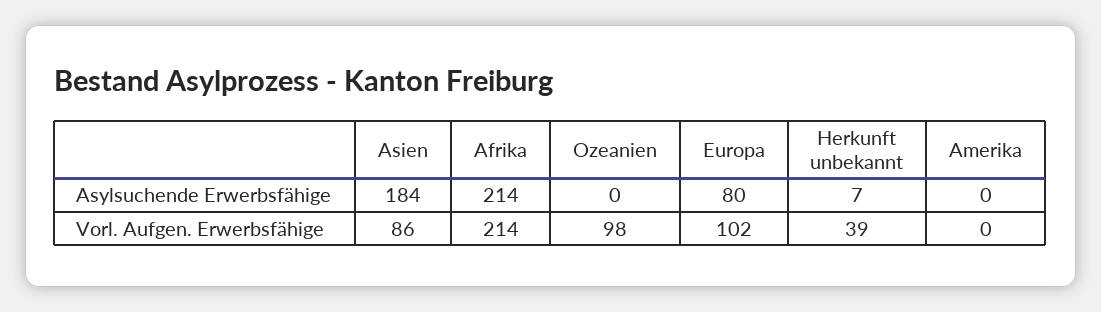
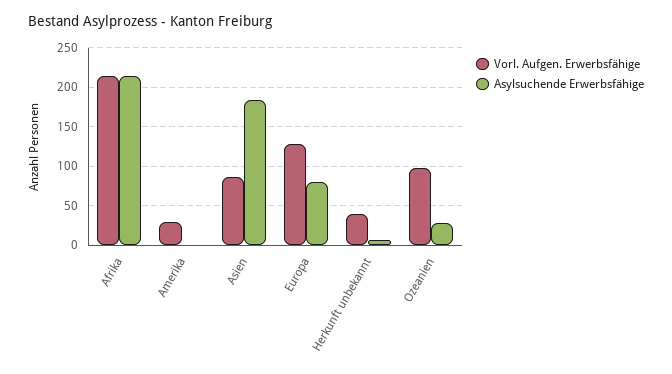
  {
    "Asylsuchende Erwerbsfähige": {
      "Asien": 184,
      "Afrika": 214,
-     "Ozeanien": 0,
+     "Ozeanien": 30,
      "Europa": 80,
      "Herkunft unbekannt": 7,
      "Amerika": 0
    },
    "Vorl. Aufgen. Erwerbsfähige": {
      "Asien": 86,
      "Afrika": 214,
      "Ozeanien": 98,
-     "Europa": 102,
+     "Europa": 130,
      "Herkunft unbekannt": 39,
-     "Amerika": 0
+     "Amerika": 30
    }
  }

